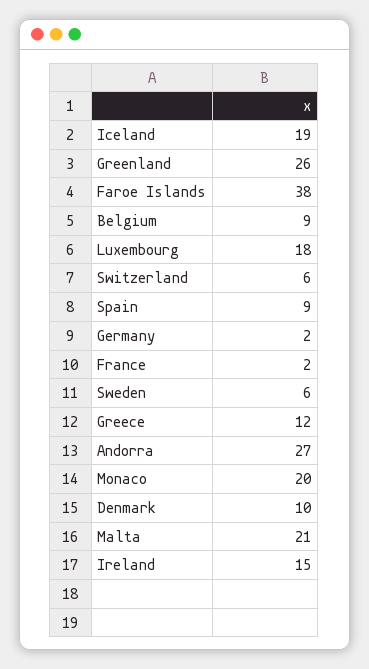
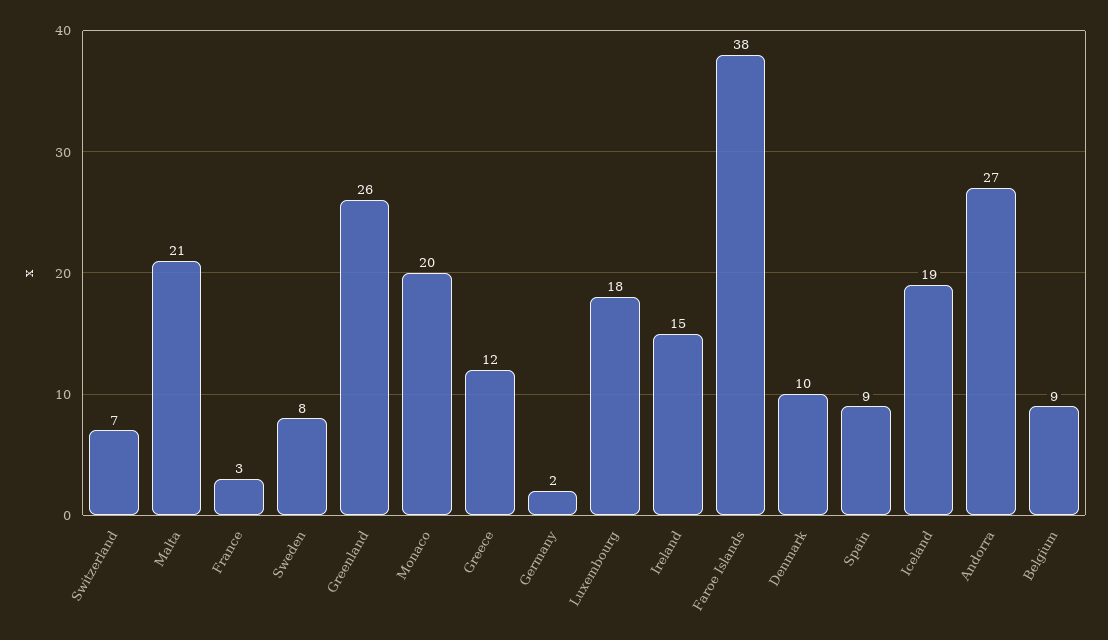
  {
    "Iceland": 19,
    "Greenland": 26,
    "Faroe Islands": 38,
    "Belgium": 9,
    "Luxembourg": 18,
-   "Switzerland": 6,
+   "Switzerland": 7,
    "Spain": 9,
    "Germany": 2,
-   "France": 2,
+   "France": 3,
-   "Sweden": 6,
+   "Sweden": 8,
    "Greece": 12,
    "Andorra": 27,
    "Monaco": 20,
    "Denmark": 10,
    "Malta": 21,
    "Ireland": 15
  }

